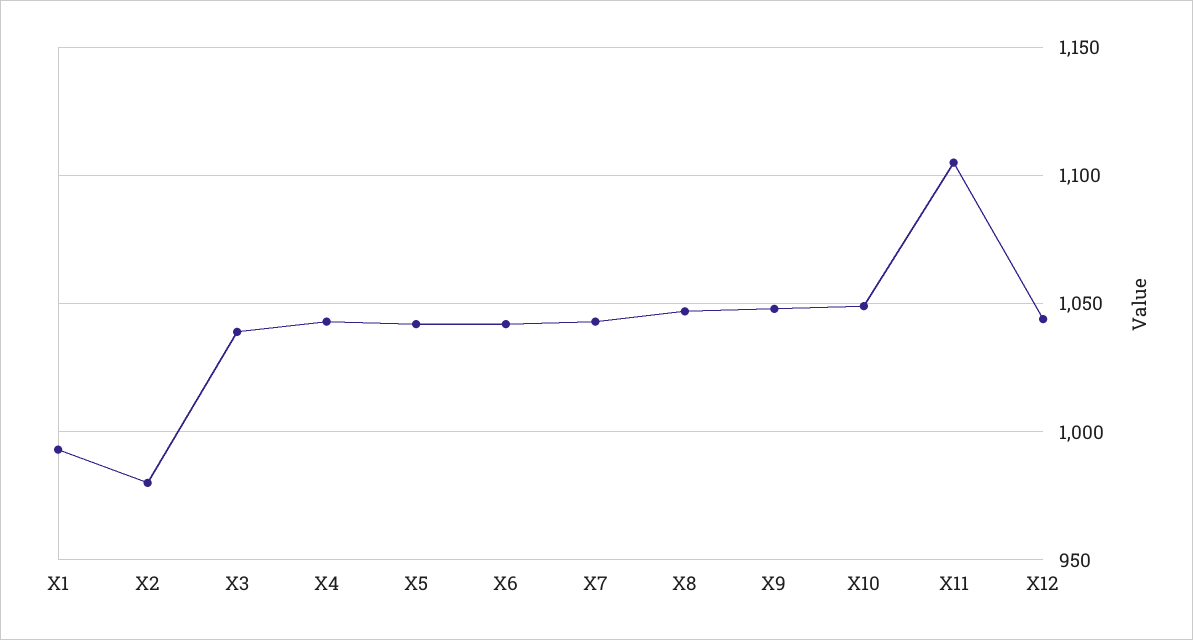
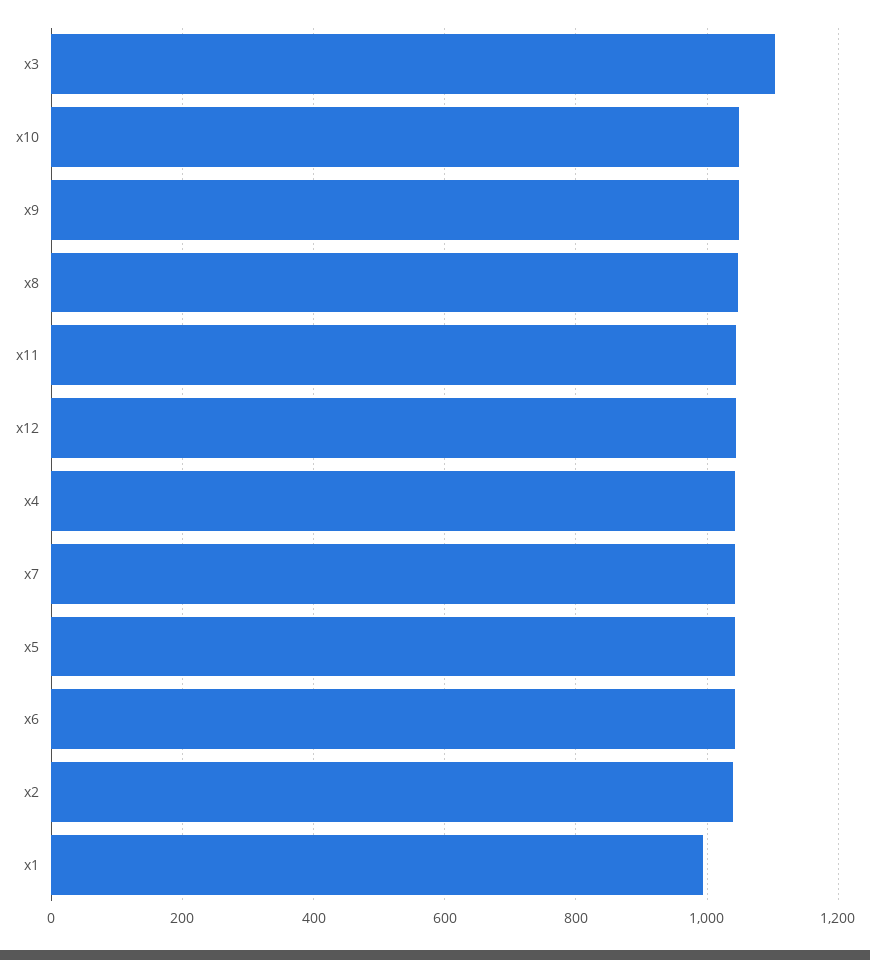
  {
    "X1": 995,
-   "X2": 980,
+   "X2": 1040,
-   "X3": 1040,
+   "X3": 1100,
    "X4": 1045,
    "X5": 1040,
    "X6": 1040,
    "X7": 1045,
    "X8": 1045,
    "X9": 1050,
    "X10": 1050,
-   "X11": 1105,
+   "X11": 1040,
    "X12": 1045
  }

